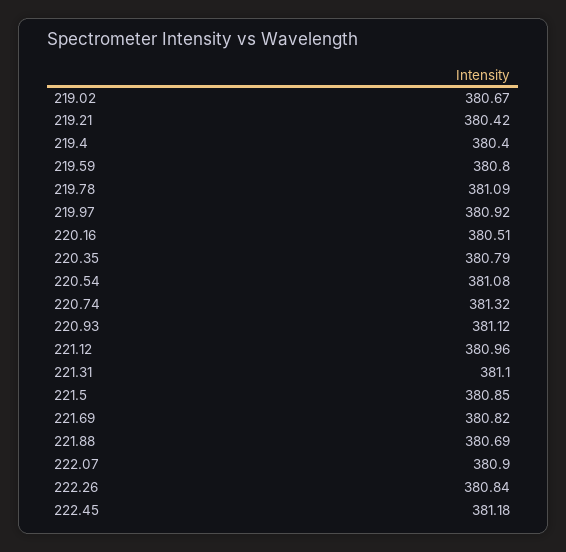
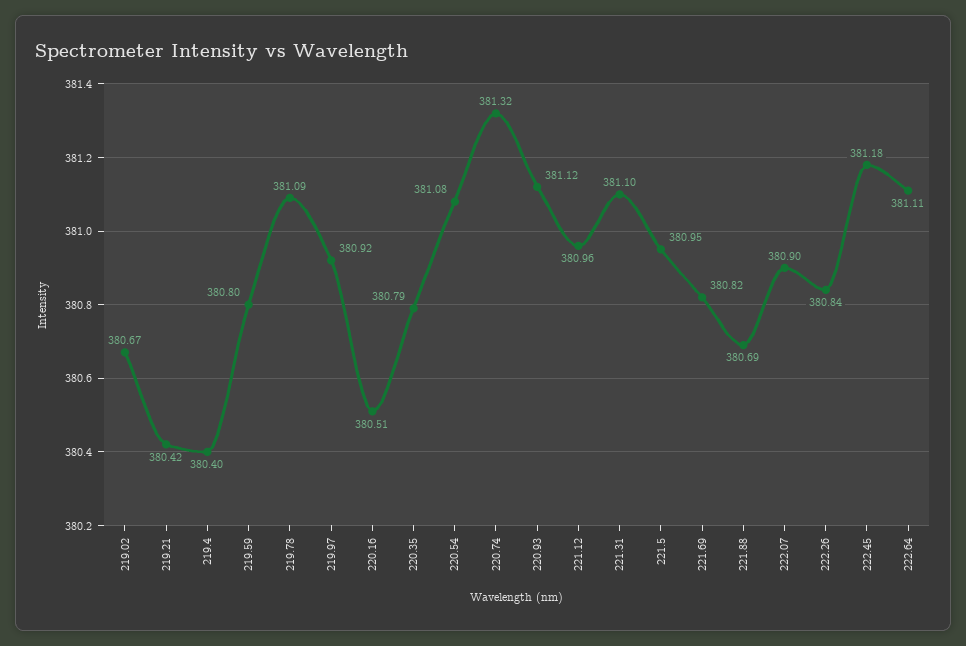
  {
    "219.02": 380.67,
    "219.21": 380.42,
    "219.4": 380.4,
    "219.59": 380.8,
    "219.78": 381.09,
    "219.97": 380.92,
    "220.16": 380.51,
    "220.35": 380.79,
    "220.54": 381.08,
    "220.74": 381.32,
    "220.93": 381.12,
    "221.12": 380.96,
    "221.31": 381.1,
-   "221.5": 380.85,
+   "221.5": 380.95,
    "221.69": 380.82,
    "221.88": 380.69,
    "222.07": 380.9,
    "222.26": 380.84,
-   "222.45": 381.18
+   "222.45": 381.18,
+   "222.64": 381.11
  }

